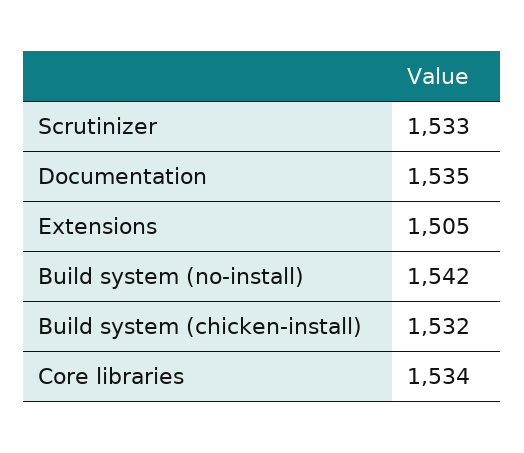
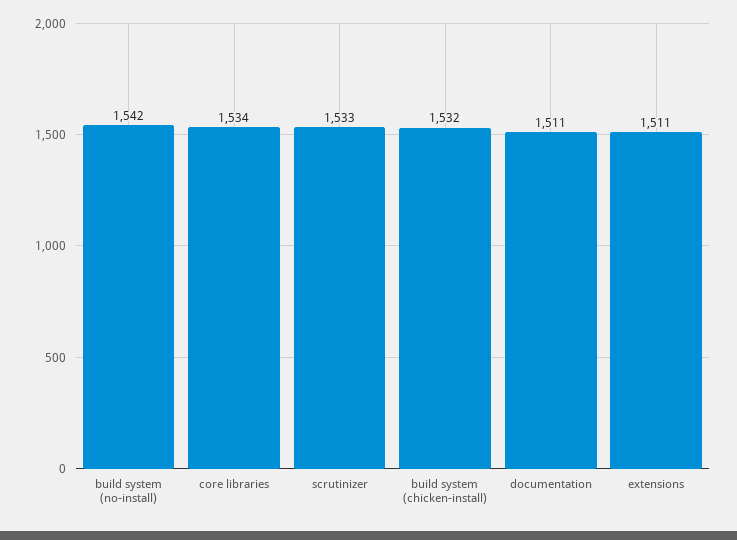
  {
    "Scrutinizer": 1533,
-   "Documentation": 1535,
+   "Documentation": 1511,
-   "Extensions": 1505,
+   "Extensions": 1511,
    "Build system (no-install)": 1542,
    "Build system (chicken-install)": 1532,
    "Core libraries": 1534
  }

